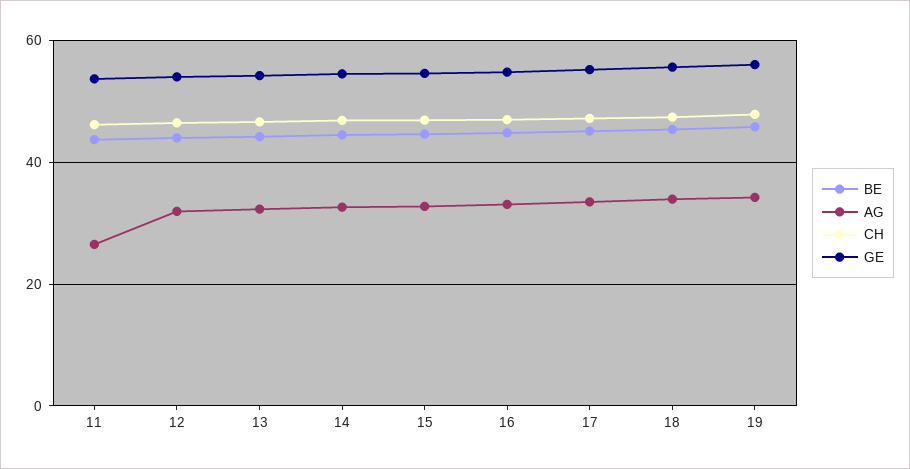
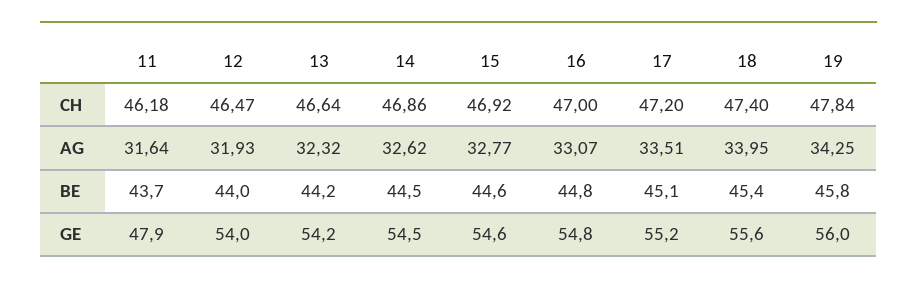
  {
    "BE": {
      "11": 43.7,
      "12": 44,
      "13": 44.2,
      "14": 44.5,
      "15": 44.6,
      "16": 44.8,
      "17": 45.1,
      "18": 45.4,
      "19": 45.8
    },
    "AG": {
-     "11": 26,
+     "11": 31.64,
      "12": 31.93,
      "13": 32.32,
      "14": 32.62,
      "15": 32.77,
      "16": 33.07,
      "17": 33.51,
      "18": 33.95,
      "19": 34.25
    },
    "CH": {
      "11": 46.18,
      "12": 46.47,
      "13": 46.64,
      "14": 46.86,
      "15": 46.92,
      "16": 47,
      "17": 47.2,
      "18": 47.4,
      "19": 47.84
    },
    "GE": {
-     "11": 54,
+     "11": 47.9,
      "12": 54,
      "13": 54.2,
      "14": 54.5,
      "15": 54.6,
      "16": 54.8,
      "17": 55.2,
      "18": 55.6,
      "19": 56
    }
  }

